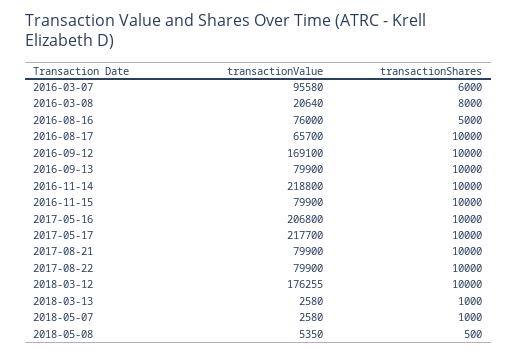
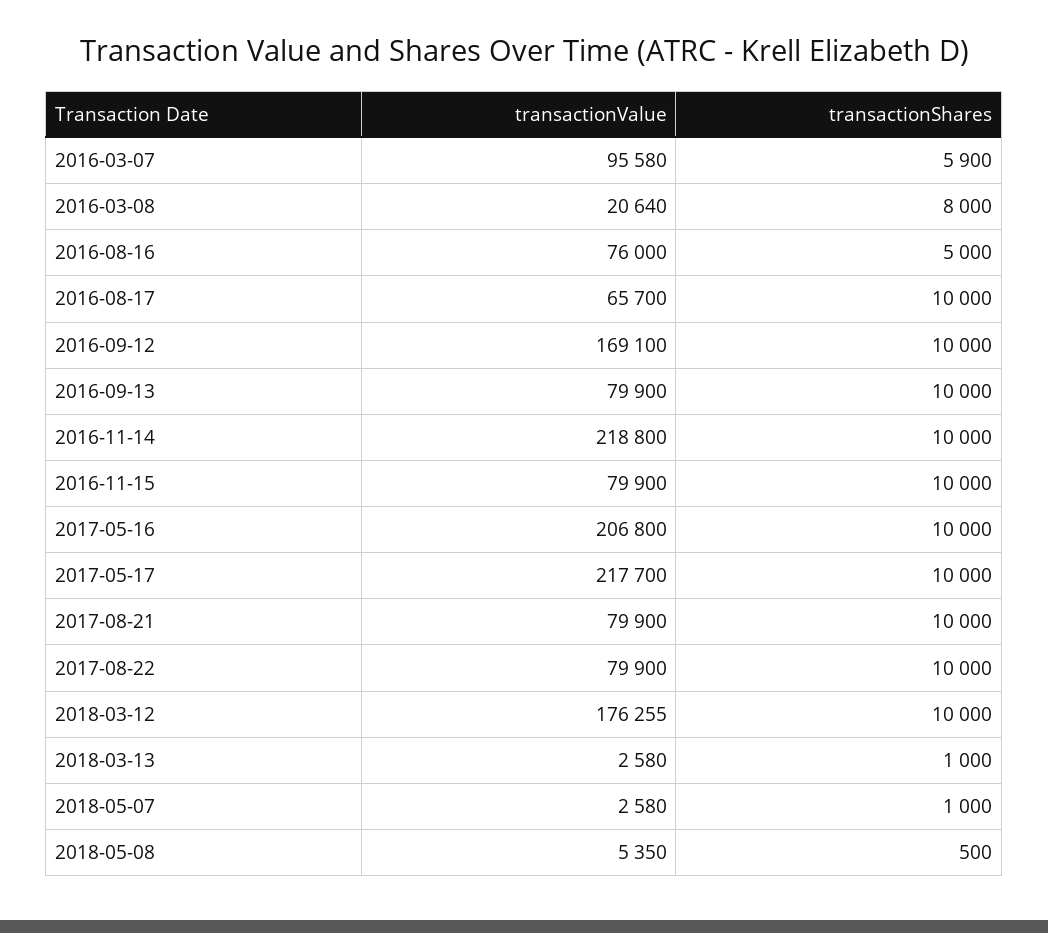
  {
    "transactionValue": {
      "2016-03-07": 95580,
      "2016-03-08": 20640,
      "2016-08-16": 76000,
      "2016-08-17": 65700,
      "2016-09-12": 169100,
      "2016-09-13": 79900,
      "2016-11-14": 218800,
      "2016-11-15": 79900,
      "2017-05-16": 206800,
      "2017-05-17": 217700,
      "2017-08-21": 79900,
      "2017-08-22": 79900,
      "2018-03-12": 176255,
      "2018-03-13": 2580,
      "2018-05-07": 2580,
      "2018-05-08": 5350
    },
    "transactionShares": {
-     "2016-03-07": 6000,
+     "2016-03-07": 5900,
      "2016-03-08": 8000,
      "2016-08-16": 5000,
      "2016-08-17": 10000,
      "2016-09-12": 10000,
      "2016-09-13": 10000,
      "2016-11-14": 10000,
      "2016-11-15": 10000,
      "2017-05-16": 10000,
      "2017-05-17": 10000,
      "2017-08-21": 10000,
      "2017-08-22": 10000,
      "2018-03-12": 10000,
      "2018-03-13": 1000,
      "2018-05-07": 1000,
      "2018-05-08": 500
    }
  }

